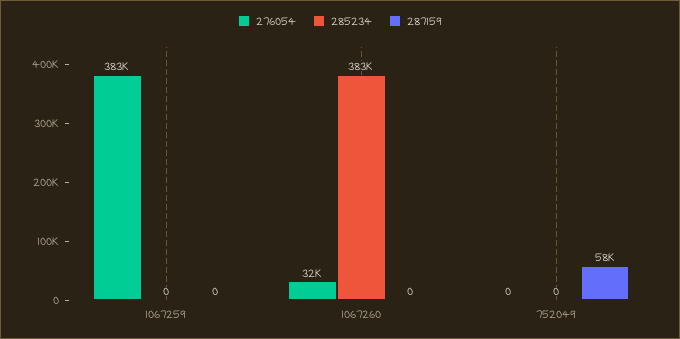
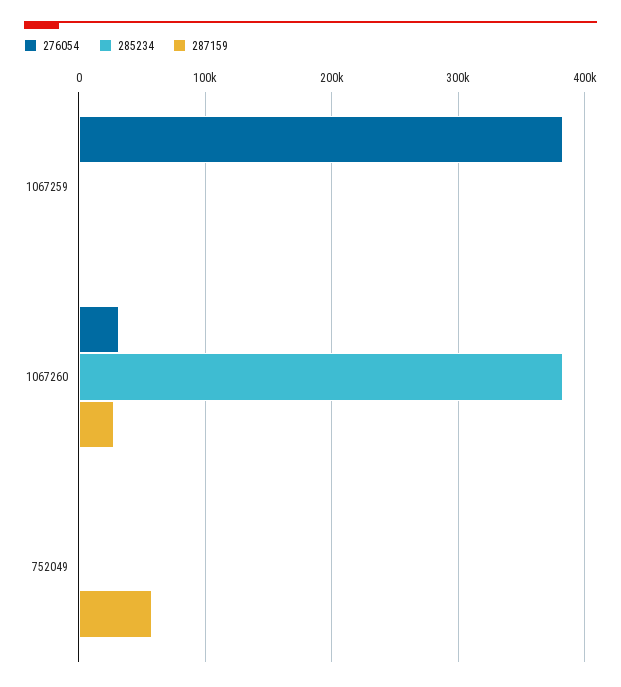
  {
    "276054": {
      "1067259": 383000,
      "1067260": 32000,
      "752049": 0
    },
    "285234": {
      "1067259": 0,
      "1067260": 383000,
      "752049": 0
    },
    "287159": {
      "1067259": 0,
-     "1067260": 0,
+     "1067260": 30000,
      "752049": 58000
    }
  }

